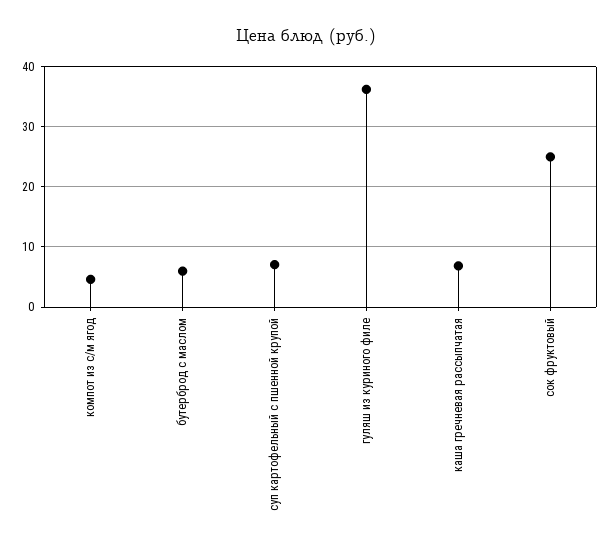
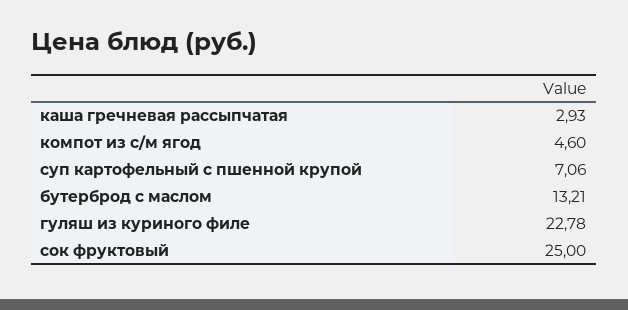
  {
    "компот из с/м ягод": 4.6,
-   "бутерброд с маслом": 6,
+   "бутерброд с маслом": 13.21,
    "суп картофельный с пшенной крупой": 7.06,
-   "гуляш из куриного филе": 36,
+   "гуляш из куриного филе": 22.78,
-   "каша гречневая рассыпчатая": 7,
+   "каша гречневая рассыпчатая": 2.93,
    "сок фруктовый": 25
  }

